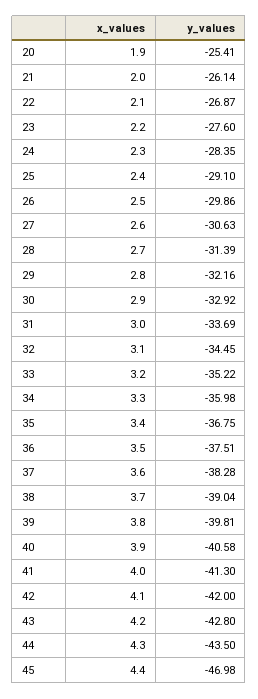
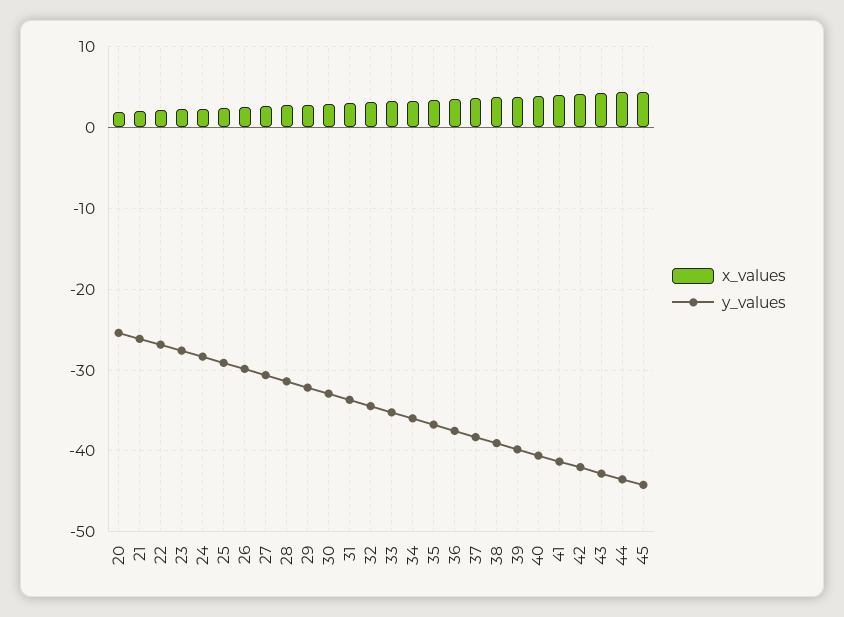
  {
    "x_values": {
      "20": 1.9,
      "21": 2,
      "22": 2.1,
      "23": 2.2,
      "24": 2.3,
      "25": 2.4,
      "26": 2.5,
      "27": 2.6,
      "28": 2.7,
      "29": 2.8,
      "30": 2.9,
      "31": 3,
      "32": 3.1,
      "33": 3.2,
      "34": 3.3,
      "35": 3.4,
      "36": 3.5,
      "37": 3.6,
      "38": 3.7,
      "39": 3.8,
      "40": 3.9,
      "41": 4,
      "42": 4.1,
      "43": 4.2,
      "44": 4.3,
      "45": 4.4
    },
    "y_values": {
      "20": -25.41,
      "21": -26.14,
      "22": -26.87,
      "23": -27.6,
      "24": -28.35,
      "25": -29.1,
      "26": -29.86,
      "27": -30.63,
      "28": -31.39,
      "29": -32.16,
      "30": -32.92,
      "31": -33.69,
      "32": -34.45,
      "33": -35.22,
      "34": -35.98,
      "35": -36.75,
      "36": -37.51,
      "37": -38.28,
      "38": -39.04,
      "39": -39.81,
      "40": -40.58,
      "41": -41.3,
      "42": -42,
      "43": -42.8,
      "44": -43.5,
-     "45": -46.98
+     "45": -44
    }
  }

